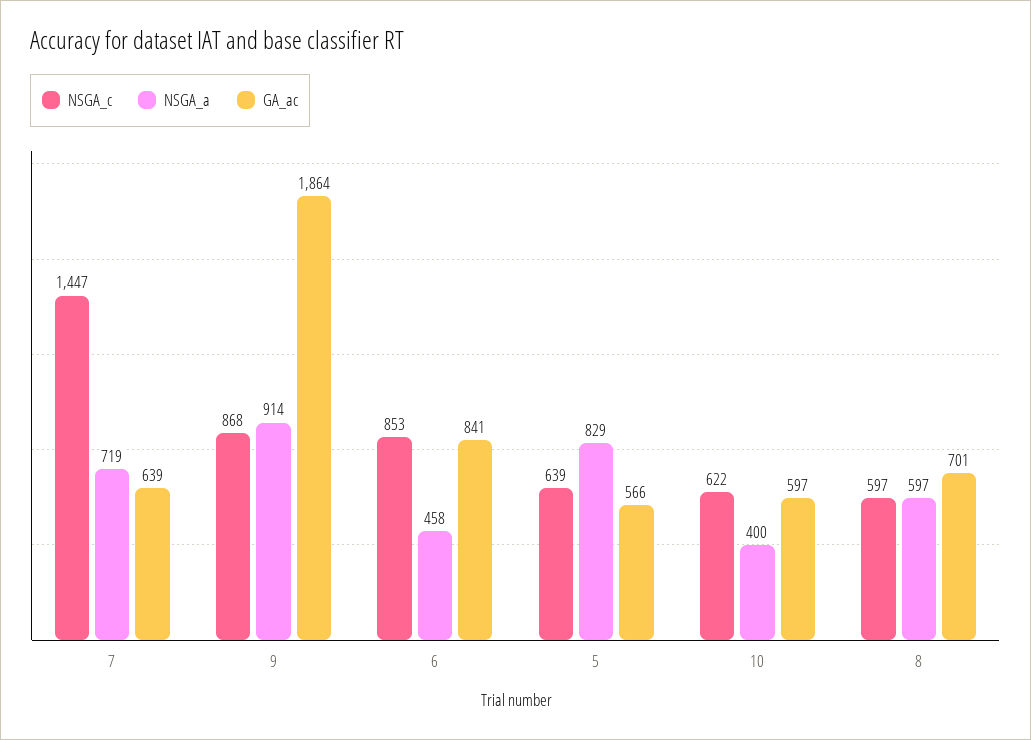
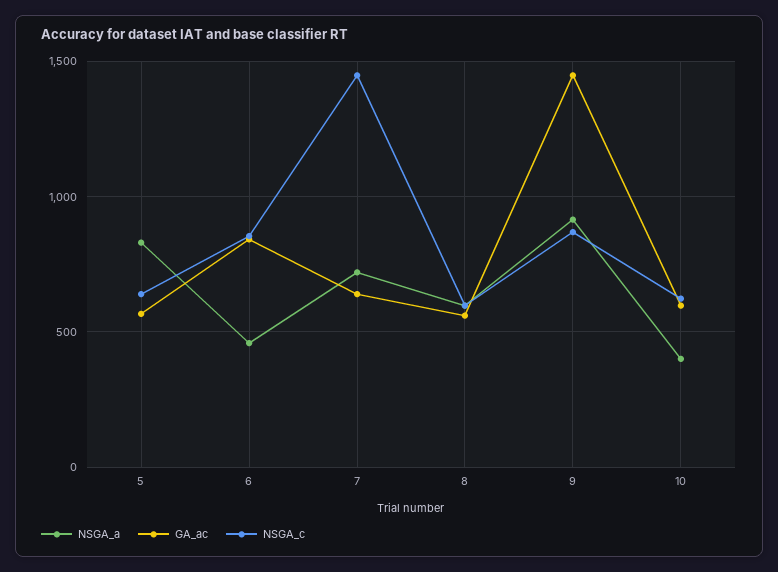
  {
    "NSGA_c": {
      "7": 1447,
      "9": 868,
      "6": 853,
      "5": 639,
      "10": 622,
      "8": 597
    },
    "NSGA_a": {
      "7": 719,
      "9": 914,
      "6": 458,
      "5": 829,
      "10": 400,
      "8": 597
    },
    "GA_ac": {
      "7": 639,
-     "9": 1864,
+     "9": 1450,
      "6": 841,
      "5": 566,
      "10": 597,
-     "8": 701
+     "8": 550
    }
  }

